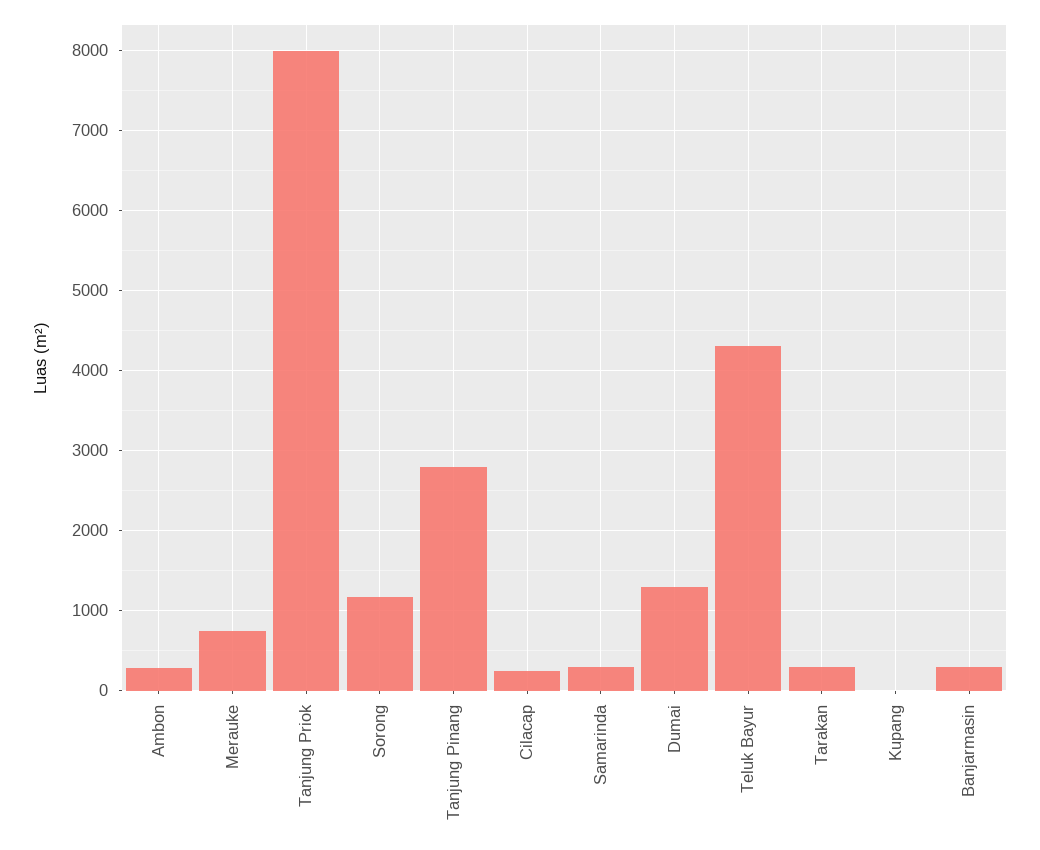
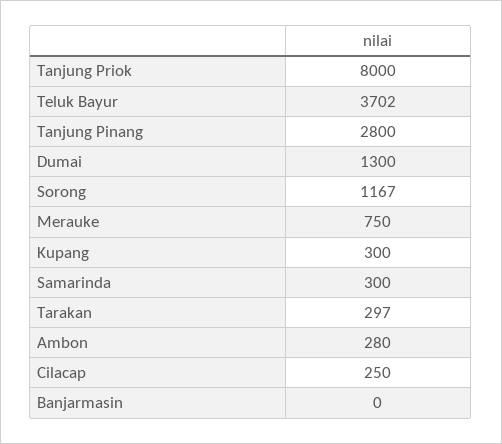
  {
    "Ambon": 280,
    "Merauke": 750,
    "Tanjung Priok": 8000,
    "Sorong": 1167,
    "Tanjung Pinang": 2800,
    "Cilacap": 250,
    "Samarinda": 300,
    "Dumai": 1300,
-   "Teluk Bayur": 4300,
+   "Teluk Bayur": 3702,
    "Tarakan": 297,
-   "Kupang": 0,
+   "Kupang": 300,
-   "Banjarmasin": 300
+   "Banjarmasin": 0
  }

